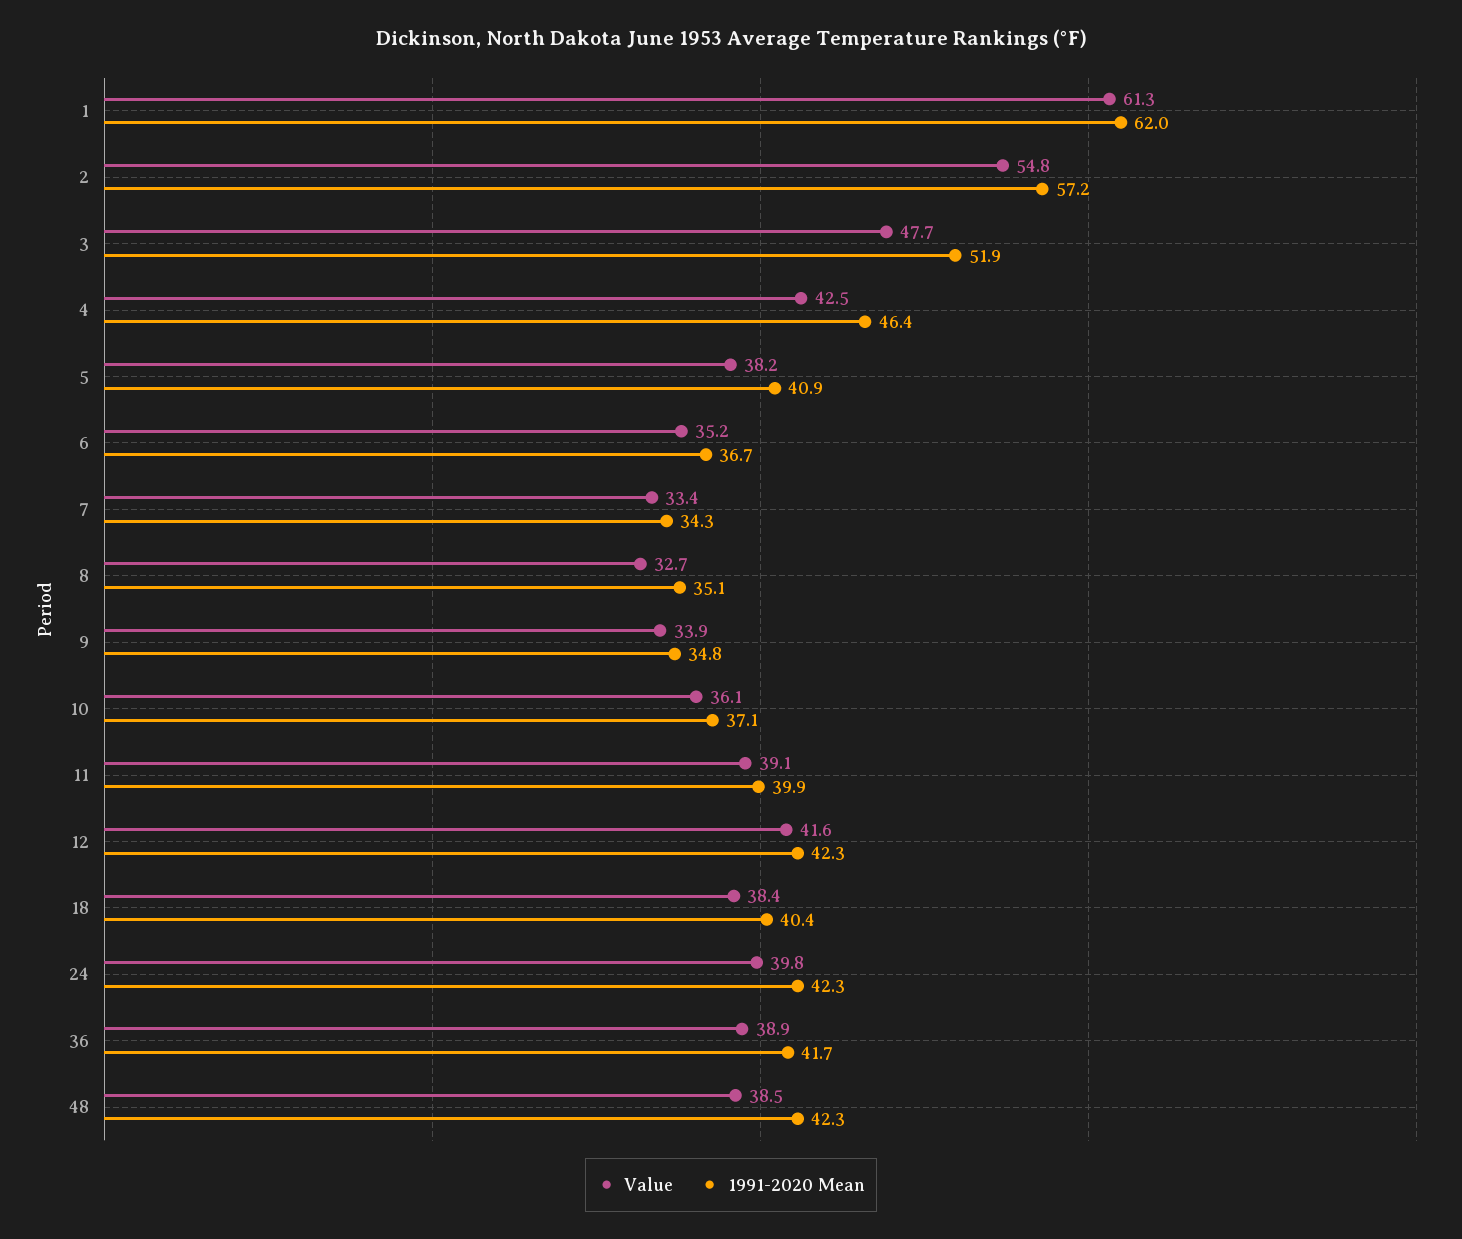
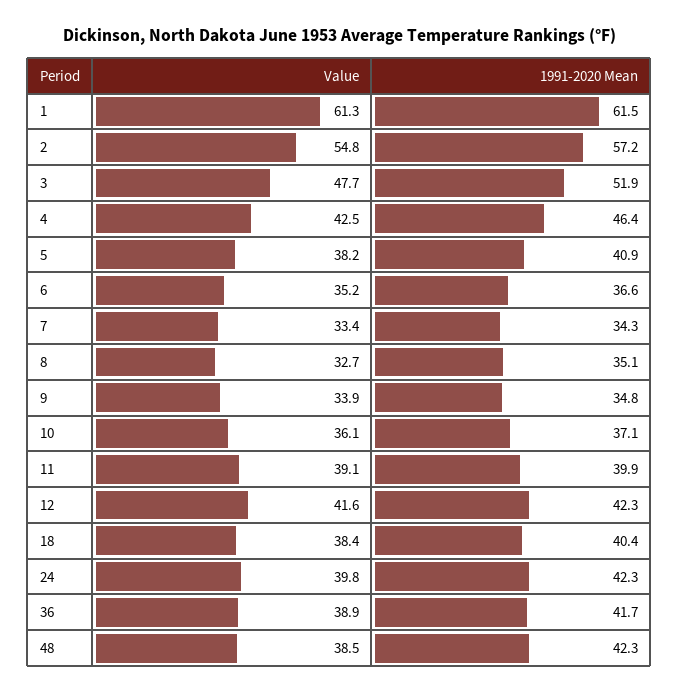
  {
    "Value": {
      "1": 61.3,
      "2": 54.8,
      "3": 47.7,
      "4": 42.5,
      "5": 38.2,
      "6": 35.2,
      "7": 33.4,
      "8": 32.7,
      "9": 33.9,
      "10": 36.1,
      "11": 39.1,
      "12": 41.6,
      "18": 38.4,
      "24": 39.8,
      "36": 38.9,
      "48": 38.5
    },
    "1991-2020 Mean": {
-     "1": 62,
+     "1": 61.5,
      "2": 57.2,
      "3": 51.9,
      "4": 46.4,
      "5": 40.9,
-     "6": 36.7,
+     "6": 36.6,
      "7": 34.3,
      "8": 35.1,
      "9": 34.8,
      "10": 37.1,
      "11": 39.9,
      "12": 42.3,
      "18": 40.4,
      "24": 42.3,
      "36": 41.7,
      "48": 42.3
    }
  }

